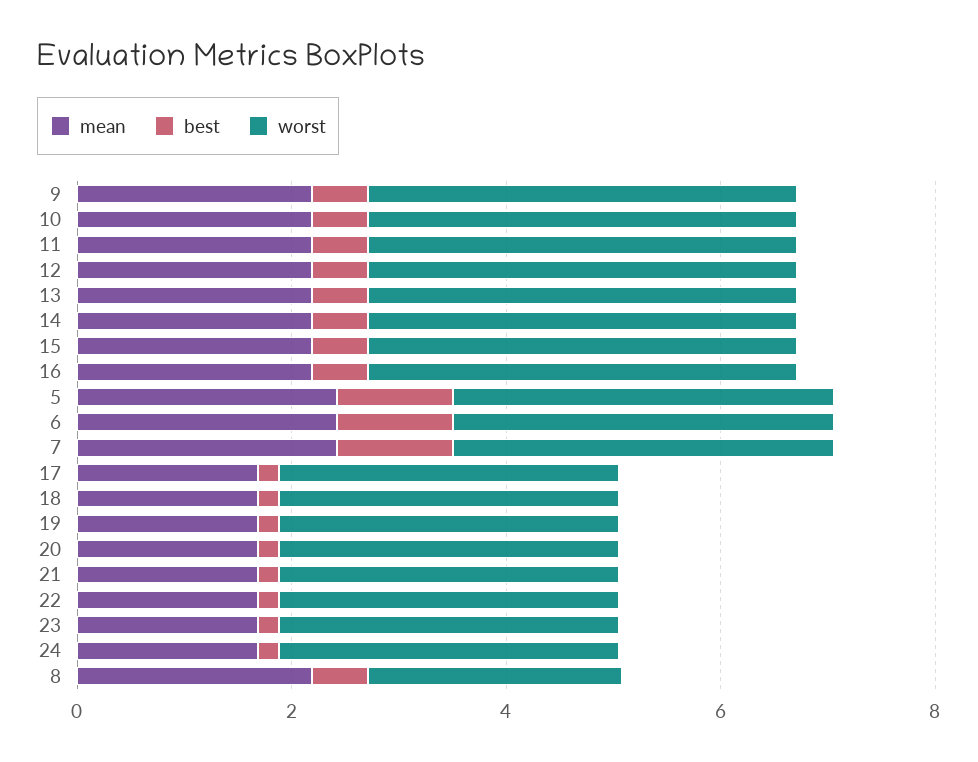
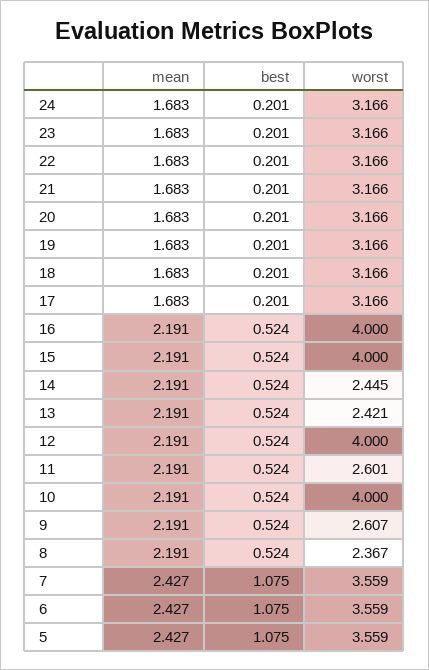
  {
    "mean": {
      "9": 2.191,
      "10": 2.191,
      "11": 2.191,
      "12": 2.191,
      "13": 2.191,
      "14": 2.191,
      "15": 2.191,
      "16": 2.191,
      "5": 2.427,
      "6": 2.427,
      "7": 2.427,
      "17": 1.683,
      "18": 1.683,
      "19": 1.683,
      "20": 1.683,
      "21": 1.683,
      "22": 1.683,
      "23": 1.683,
      "24": 1.683,
      "8": 2.191
    },
    "best": {
      "9": 0.524,
      "10": 0.524,
      "11": 0.524,
      "12": 0.524,
      "13": 0.524,
      "14": 0.524,
      "15": 0.524,
      "16": 0.524,
      "5": 1.075,
      "6": 1.075,
      "7": 1.075,
      "17": 0.201,
      "18": 0.201,
      "19": 0.201,
      "20": 0.201,
      "21": 0.201,
      "22": 0.201,
      "23": 0.201,
      "24": 0.201,
      "8": 0.524
    },
    "worst": {
-     "9": 4,
+     "9": 2.607,
      "10": 4,
-     "11": 4,
+     "11": 2.601,
      "12": 4,
-     "13": 4,
+     "13": 2.421,
-     "14": 4,
+     "14": 2.445,
      "15": 4,
      "16": 4,
      "5": 3.559,
      "6": 3.559,
      "7": 3.559,
      "17": 3.166,
      "18": 3.166,
      "19": 3.166,
      "20": 3.166,
      "21": 3.166,
      "22": 3.166,
      "23": 3.166,
      "24": 3.166,
      "8": 2.367
    }
  }

